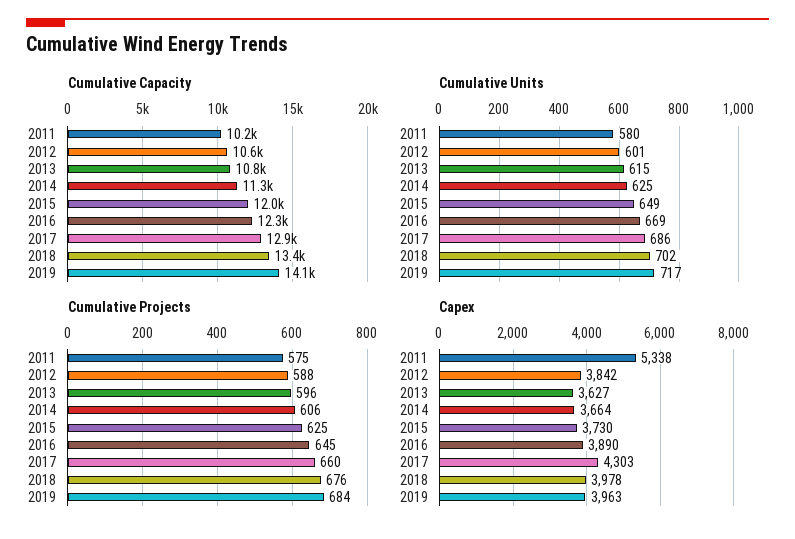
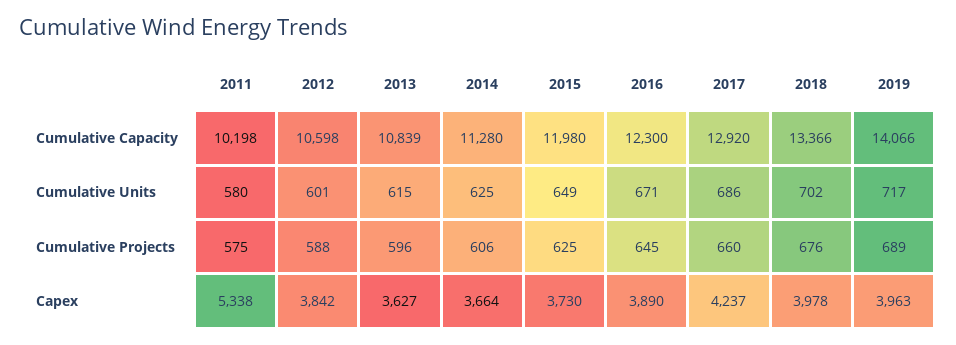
  {
    "Cumulative Capacity": {
      "2011": 10198,
      "2012": 10598,
      "2013": 10839,
      "2014": 11280,
      "2015": 11980,
      "2016": 12300,
      "2017": 12920,
      "2018": 13366,
      "2019": 14066
    },
    "Cumulative Units": {
      "2011": 580,
      "2012": 601,
      "2013": 615,
      "2014": 625,
      "2015": 649,
-     "2016": 669,
+     "2016": 671,
      "2017": 686,
      "2018": 702,
      "2019": 717
    },
    "Cumulative Projects": {
      "2011": 575,
      "2012": 588,
      "2013": 596,
      "2014": 606,
      "2015": 625,
      "2016": 645,
      "2017": 660,
      "2018": 676,
-     "2019": 684
+     "2019": 689
    },
    "Capex": {
      "2011": 5338,
      "2012": 3842,
      "2013": 3627,
      "2014": 3664,
      "2015": 3730,
      "2016": 3890,
-     "2017": 4303,
+     "2017": 4237,
      "2018": 3978,
      "2019": 3963
    }
  }

